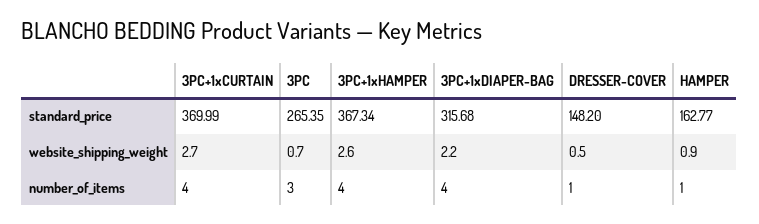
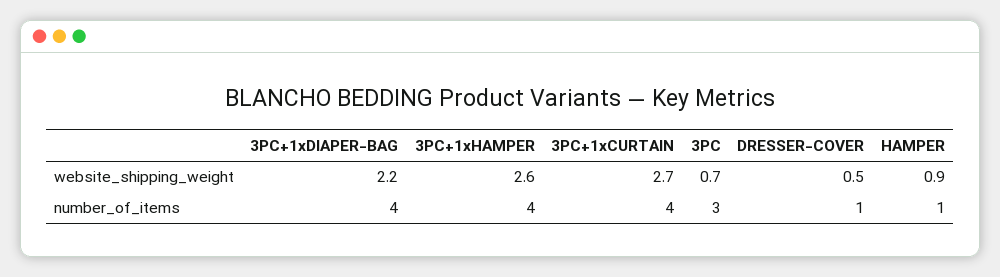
  {
    "3PC+1xCURTAIN": {
-     "standard_price": 369.99,
      "website_shipping_weight": 2.7,
      "number_of_items": 4
    },
    "3PC": {
-     "standard_price": 265.35,
      "website_shipping_weight": 0.7,
      "number_of_items": 3
    },
    "3PC+1xHAMPER": {
-     "standard_price": 367.34,
      "website_shipping_weight": 2.6,
      "number_of_items": 4
    },
    "3PC+1xDIAPER-BAG": {
-     "standard_price": 315.68,
      "website_shipping_weight": 2.2,
      "number_of_items": 4
    },
    "DRESSER-COVER": {
-     "standard_price": 148.2,
      "website_shipping_weight": 0.5,
      "number_of_items": 1
    },
    "HAMPER": {
-     "standard_price": 162.77,
      "website_shipping_weight": 0.9,
      "number_of_items": 1
    }
  }

